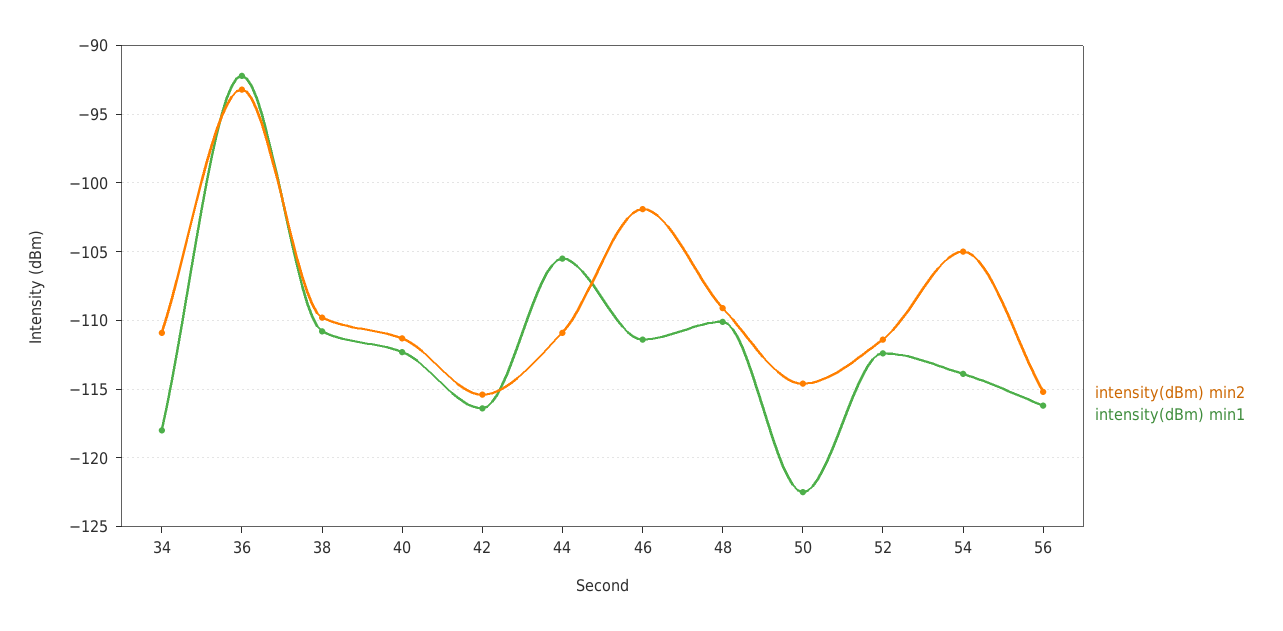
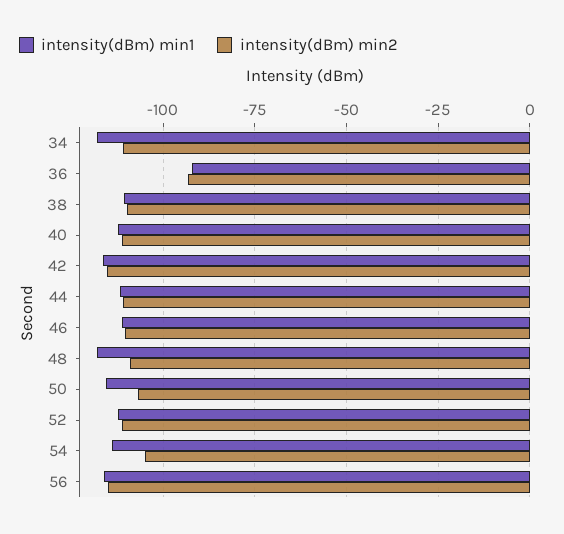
  {
    "intensity(dBm) min2": {
      "34": -111,
      "36": -93,
      "38": -110,
      "40": -111.5,
      "42": -115.5,
      "44": -111,
-     "46": -102,
+     "46": -110,
      "48": -109,
-     "50": -114.5,
+     "50": -107.5,
      "52": -111.5,
      "54": -105,
      "56": -115
    },
    "intensity(dBm) min1": {
      "34": -118,
      "36": -92,
      "38": -111,
      "40": -112.5,
      "42": -116.5,
-     "44": -105.5,
+     "44": -112.5,
      "46": -111.5,
-     "48": -110,
+     "48": -117.5,
-     "50": -122.5,
+     "50": -115,
      "52": -112.5,
      "54": -114,
      "56": -116
    }
  }

